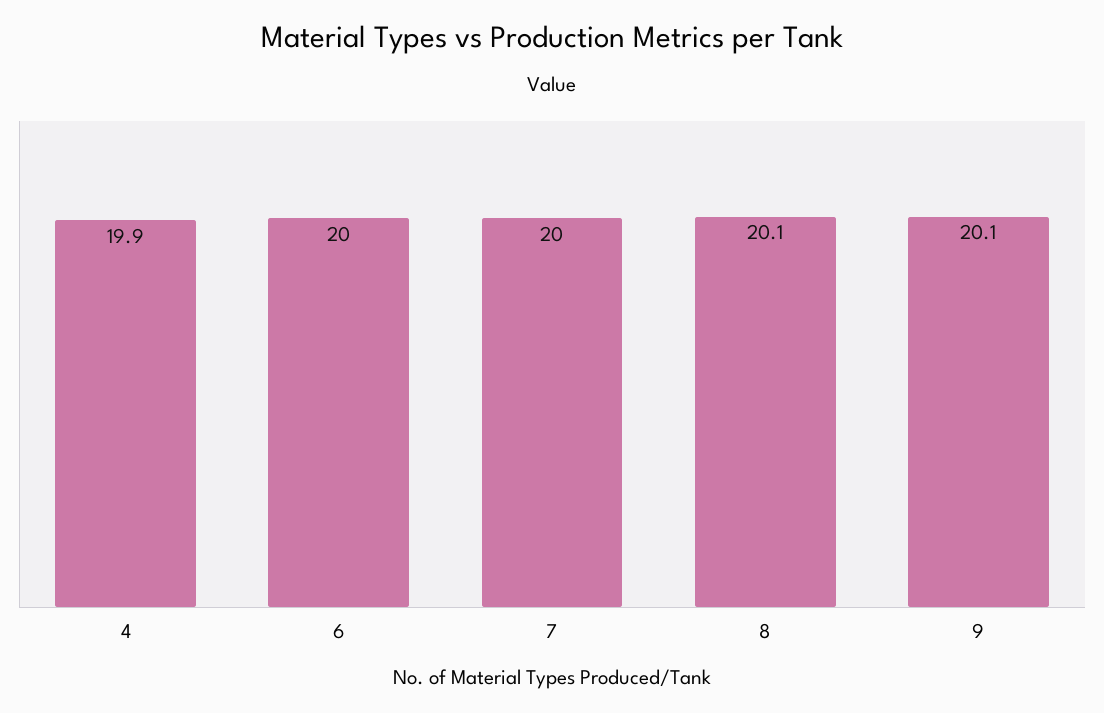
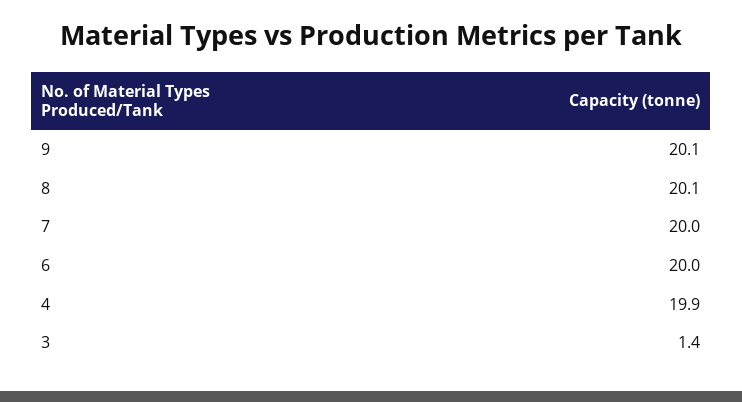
  {
    "4": 19.9,
    "6": 20,
    "7": 20,
    "8": 20.1,
-   "9": 20.1
+   "9": 20.1,
+   "3": 1.4
  }

